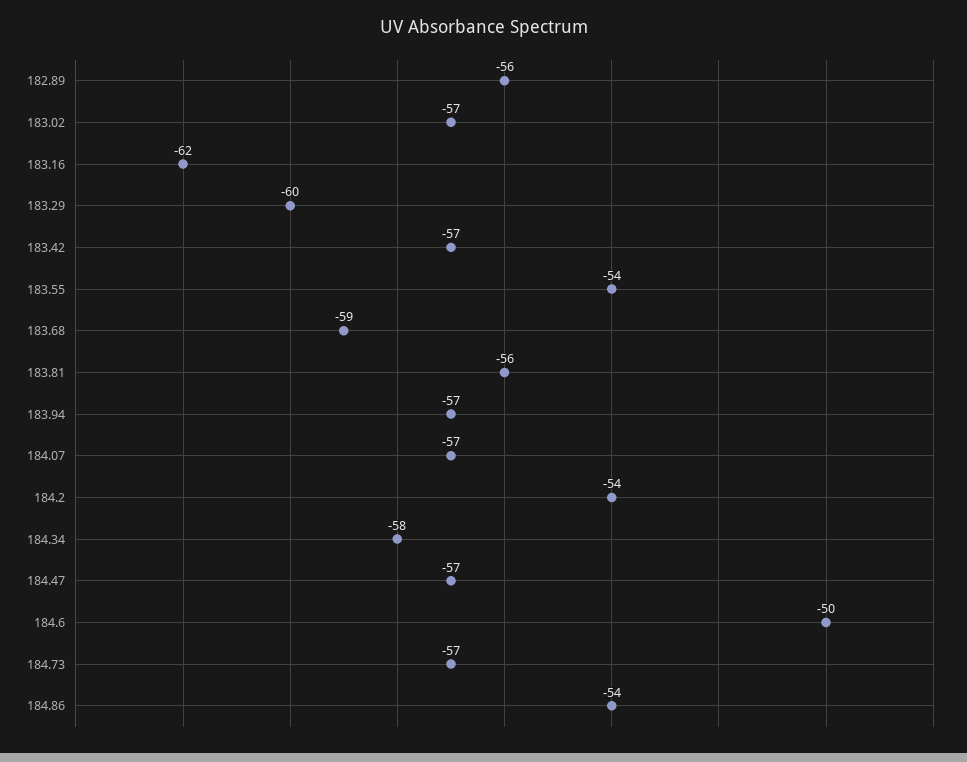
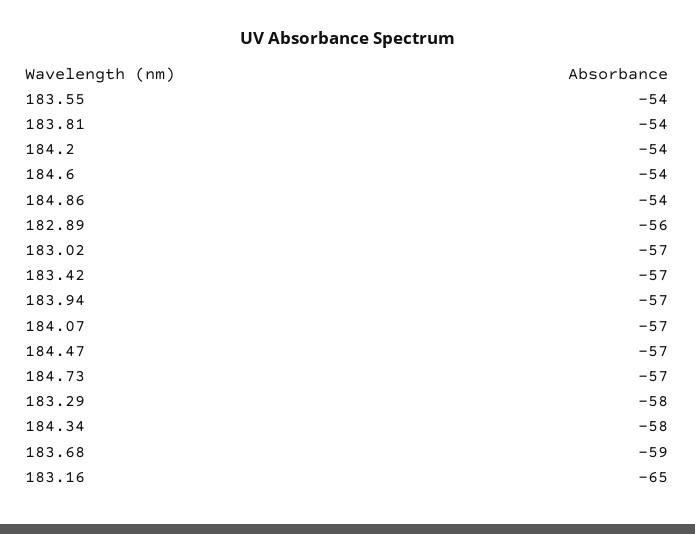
  {
    "182.89": -56,
    "183.02": -57,
-   "183.16": -62,
+   "183.16": -65,
-   "183.29": -60,
+   "183.29": -58,
    "183.42": -57,
    "183.55": -54,
    "183.68": -59,
-   "183.81": -56,
+   "183.81": -54,
    "183.94": -57,
    "184.07": -57,
    "184.2": -54,
    "184.34": -58,
    "184.47": -57,
-   "184.6": -50,
+   "184.6": -54,
    "184.73": -57,
    "184.86": -54
  }

